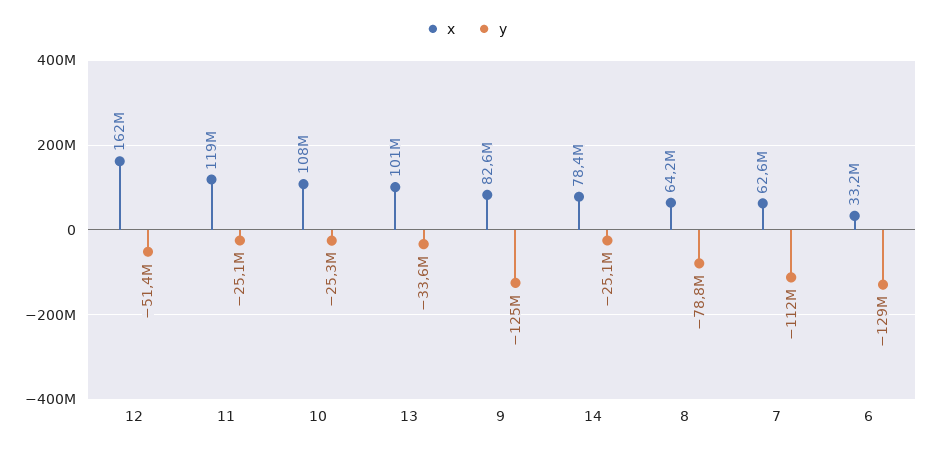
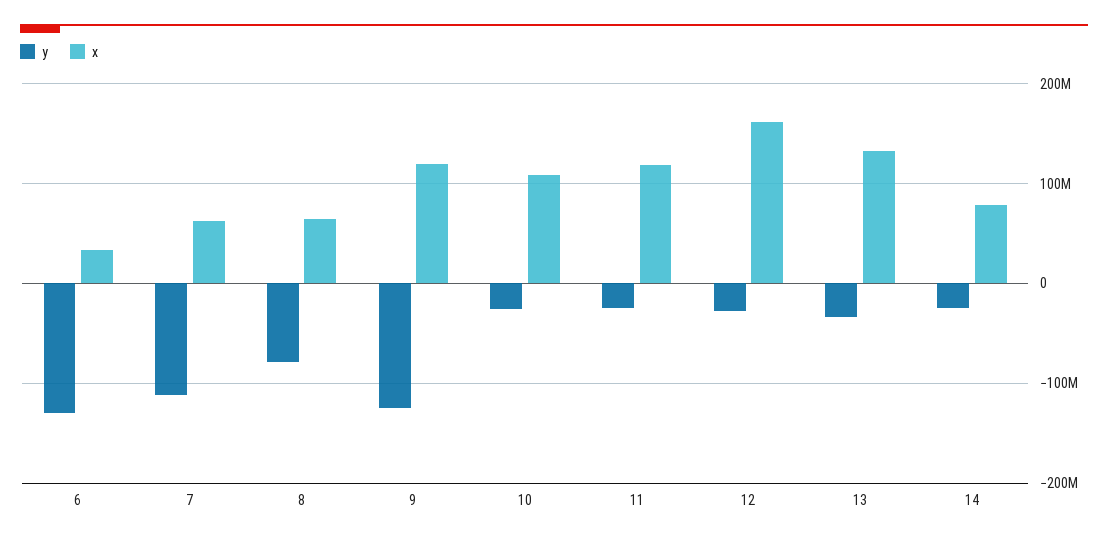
  {
    "x": {
      "12": 162000000,
      "11": 119000000,
      "10": 108000000,
-     "13": 101000000,
+     "13": 130000000,
-     "9": 82600000,
+     "9": 120000000,
      "14": 78400000,
      "8": 64200000,
      "7": 62600000,
      "6": 33200000
    },
    "y": {
-     "12": -51400000,
+     "12": -30000000,
      "11": -25100000,
      "10": -25300000,
      "13": -33600000,
      "9": -125000000,
      "14": -25100000,
      "8": -78800000,
      "7": -112000000,
      "6": -129000000
    }
  }

